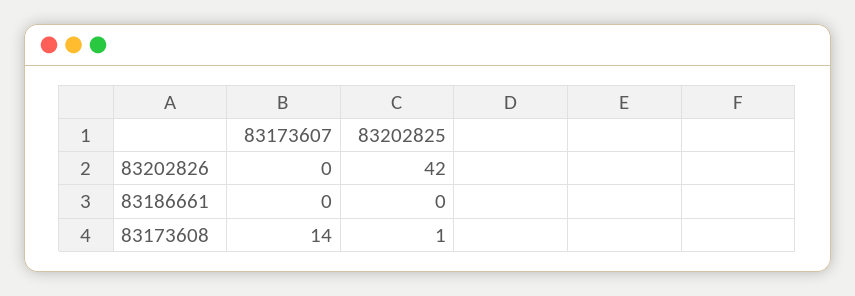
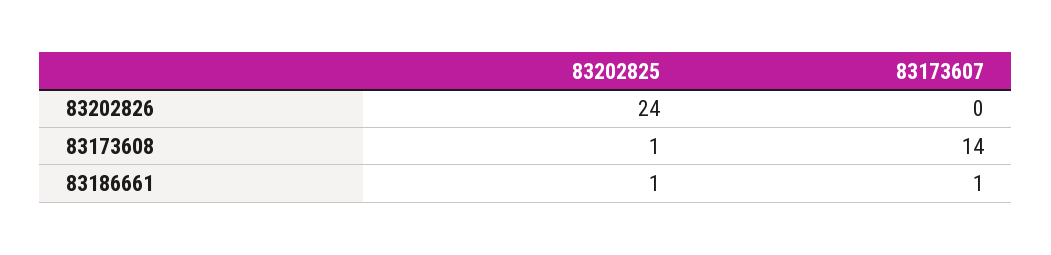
  {
    "83173607": {
      "83202826": 0,
-     "83186661": 0,
+     "83186661": 1,
      "83173608": 14
    },
    "83202825": {
-     "83202826": 42,
+     "83202826": 24,
-     "83186661": 0,
+     "83186661": 1,
      "83173608": 1
    }
  }

